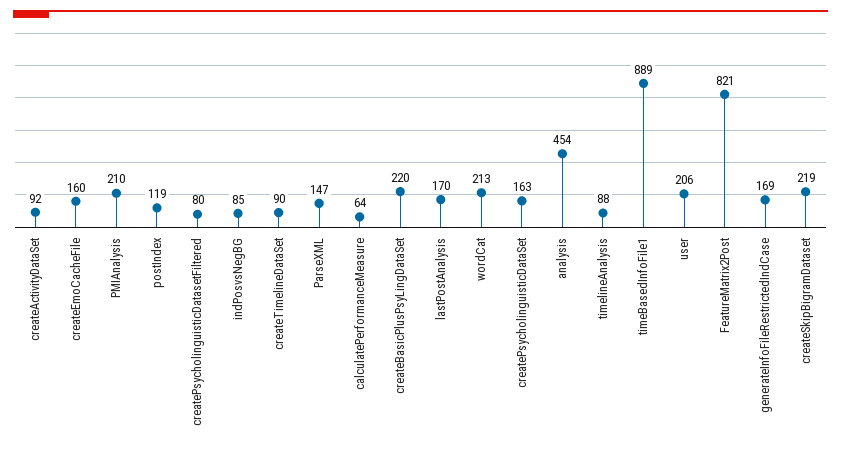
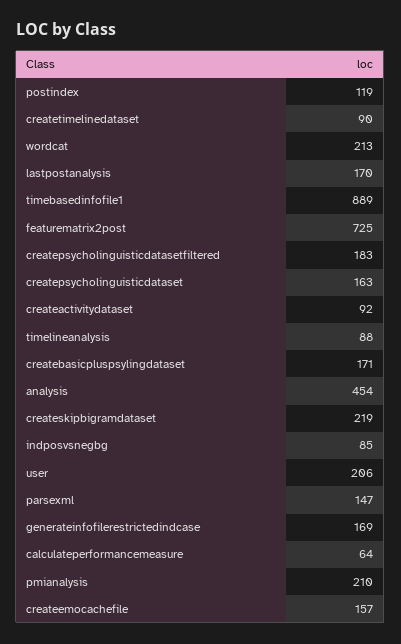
  {
    "createActivityDataSet": 92,
-   "createEmoCacheFile": 160,
+   "createEmoCacheFile": 157,
    "PMIAnalysis": 210,
    "postIndex": 119,
-   "createPsycholinguisticDatasetFiltered": 80,
+   "createPsycholinguisticDatasetFiltered": 183,
    "indPosvsNegBG": 85,
    "createTimelineDataSet": 90,
    "ParseXML": 147,
    "calculatePerformanceMeasure": 64,
-   "createBasicPlusPsyLingDataSet": 220,
+   "createBasicPlusPsyLingDataSet": 171,
    "lastPostAnalysis": 170,
    "wordCat": 213,
    "createPsycholinguisticDataSet": 163,
    "analysis": 454,
    "timelineAnalysis": 88,
    "timeBasedInfoFile1": 889,
    "user": 206,
-   "FeatureMatrix2Post": 821,
+   "FeatureMatrix2Post": 725,
    "generateInfoFileRestrictedIndCase": 169,
    "createSkipBigramDataset": 219
  }

